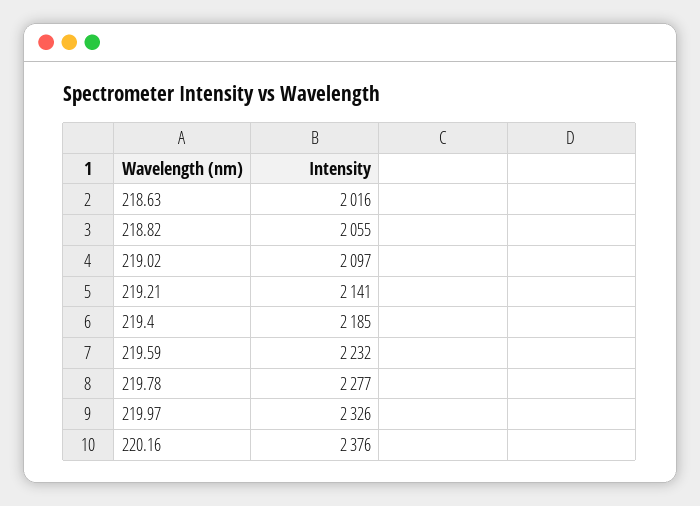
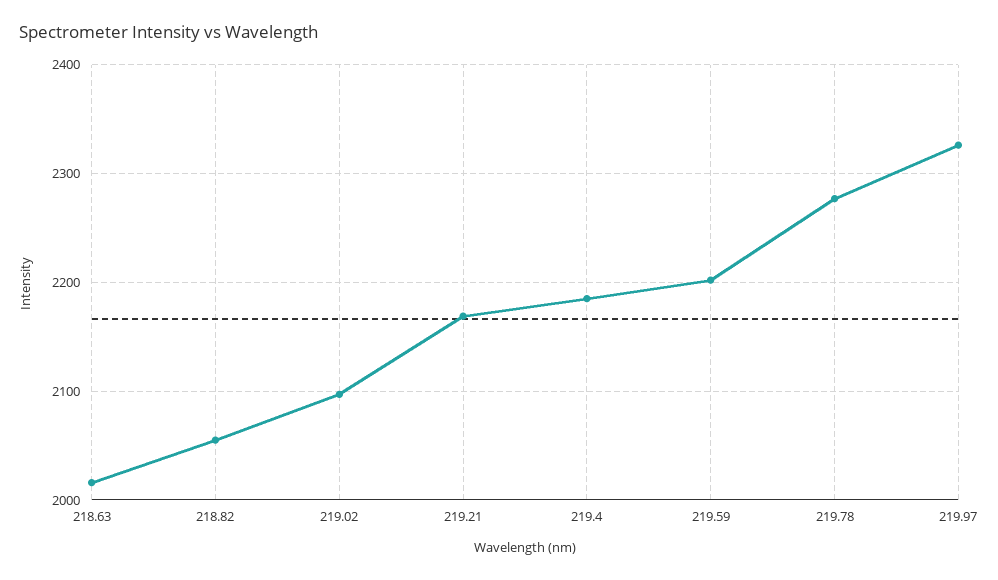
  {
    "218.63": 2016,
    "218.82": 2055,
    "219.02": 2097,
-   "219.21": 2141,
+   "219.21": 2170,
    "219.4": 2185,
-   "219.59": 2232,
+   "219.59": 2200,
    "219.78": 2277,
-   "219.97": 2326,
+   "219.97": 2326
-   "220.16": 2376
  }

